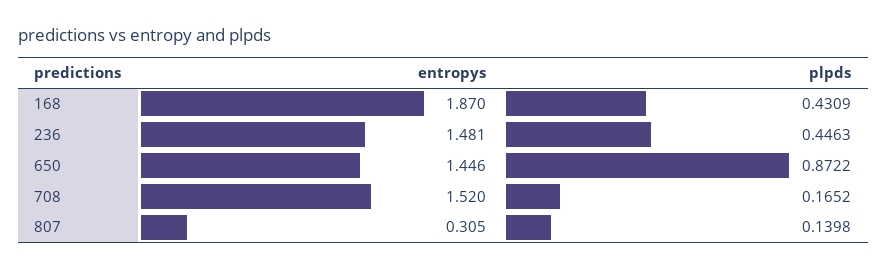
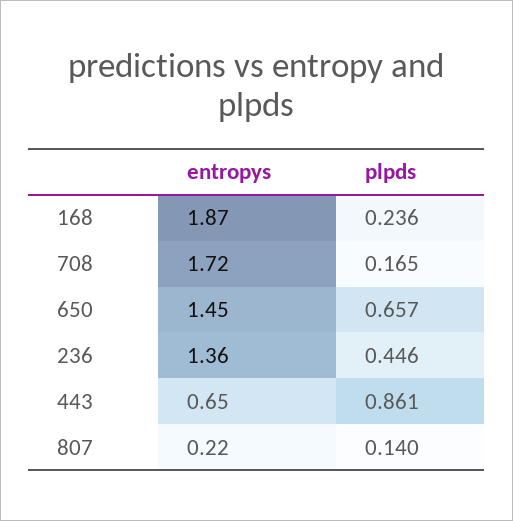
  {
    "entropys": {
      "168": 1.87,
-     "236": 1.481,
+     "236": 1.36,
      "650": 1.446,
-     "708": 1.52,
+     "708": 1.72,
-     "807": 0.305
+     "807": 0.22,
+     "443": 0.65
    },
    "plpds": {
-     "168": 0.4309,
+     "168": 0.236,
      "236": 0.4463,
-     "650": 0.8722,
+     "650": 0.657,
      "708": 0.1652,
-     "807": 0.1398
+     "807": 0.1398,
+     "443": 0.861
    }
  }

